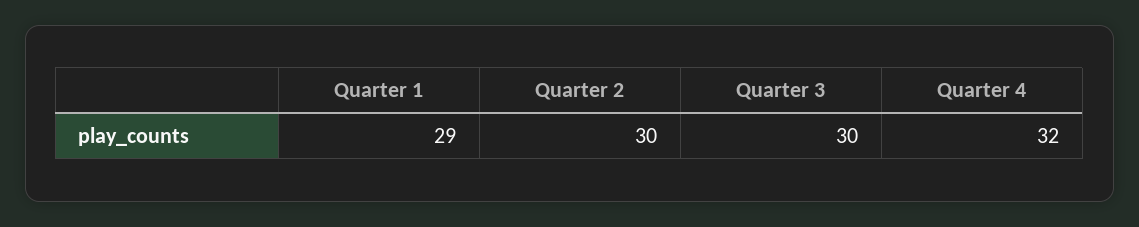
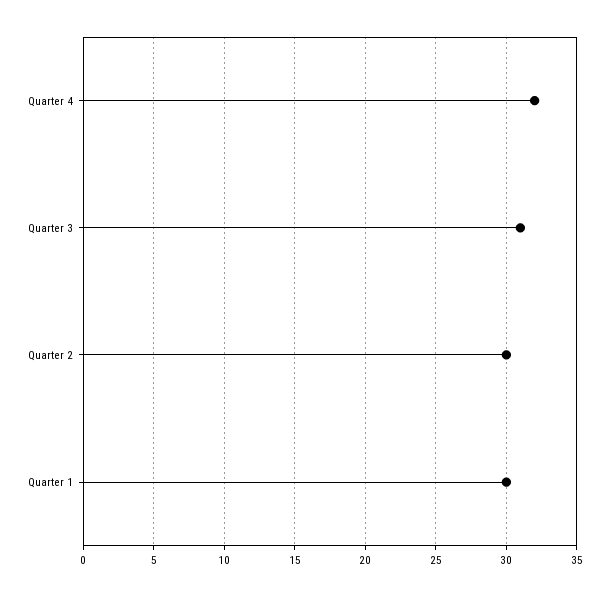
  {
-   "Quarter 1": 29,
+   "Quarter 1": 30,
    "Quarter 2": 30,
-   "Quarter 3": 30,
+   "Quarter 3": 31,
    "Quarter 4": 32
  }

